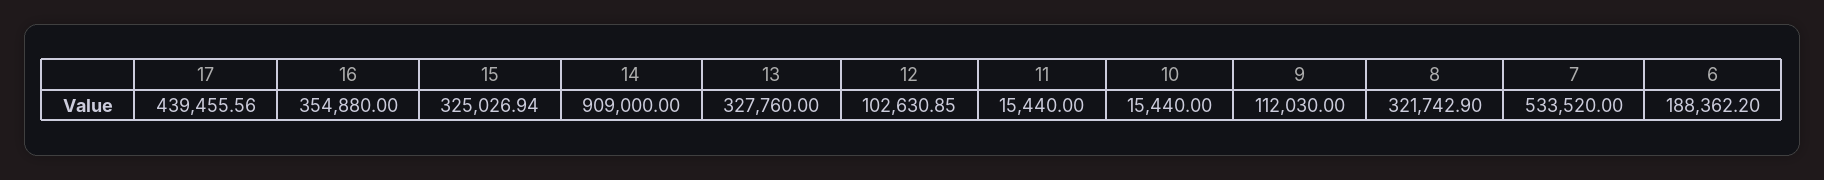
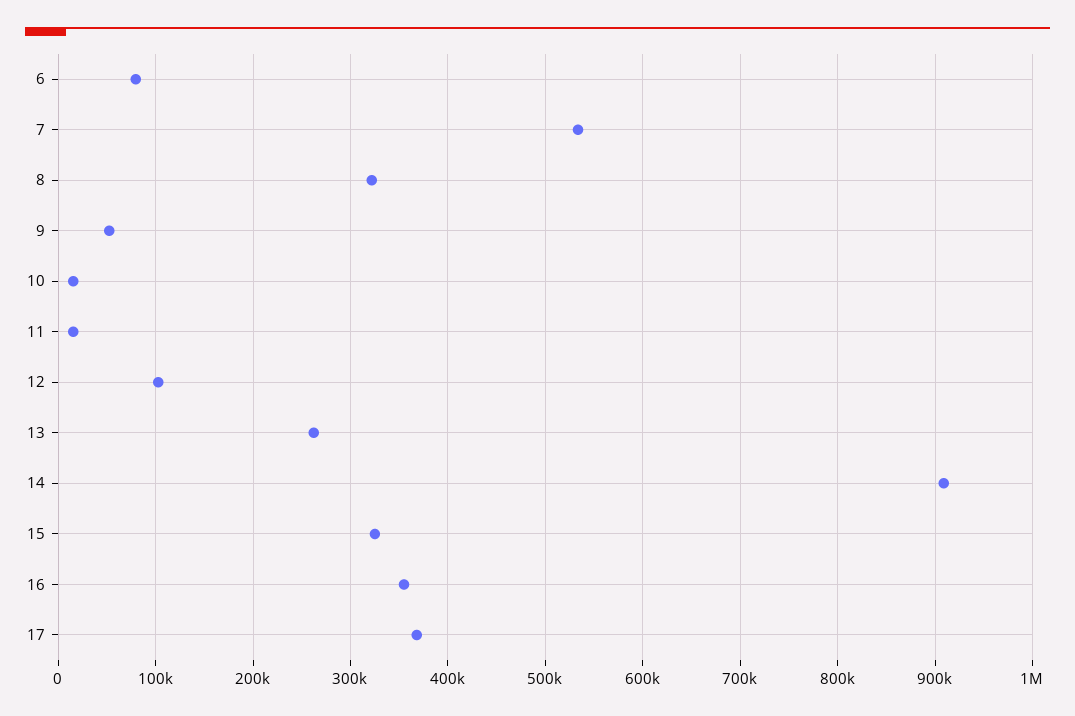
  {
-   "17": 439455.56,
+   "17": 370000,
    "16": 354880,
    "15": 325026.94,
    "14": 909000,
-   "13": 327760,
+   "13": 260000,
    "12": 102630.85,
    "11": 15440,
    "10": 15440,
-   "9": 112030,
+   "9": 50000,
    "8": 321742.9,
    "7": 533520,
-   "6": 188362.2
+   "6": 80000
  }

